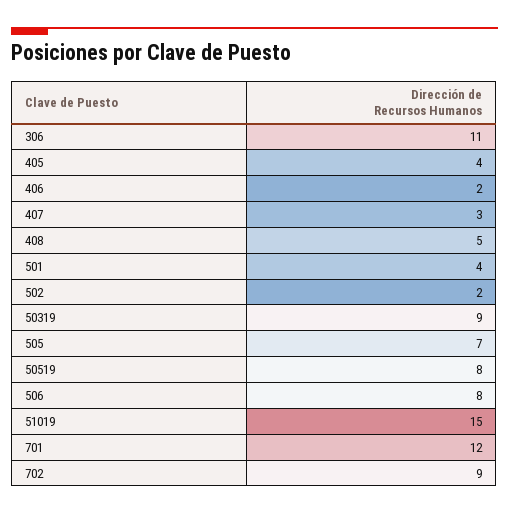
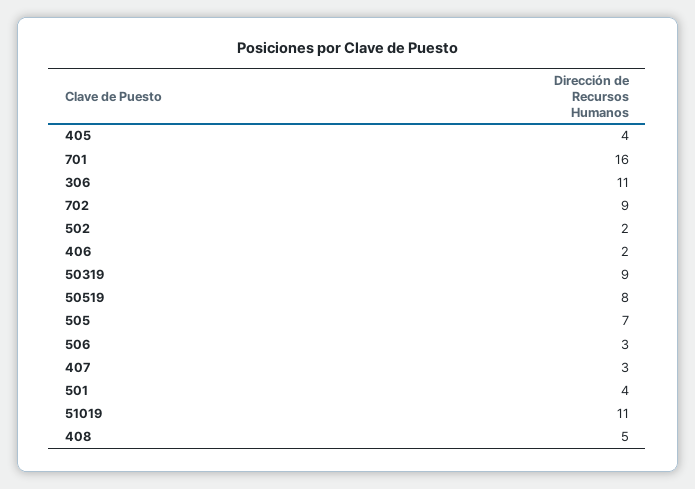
  {
    "306": 11,
    "405": 4,
    "406": 2,
    "407": 3,
    "408": 5,
    "501": 4,
    "502": 2,
    "50319": 9,
    "505": 7,
    "50519": 8,
-   "506": 8,
+   "506": 3,
-   "51019": 15,
+   "51019": 11,
-   "701": 12,
+   "701": 16,
    "702": 9
  }

